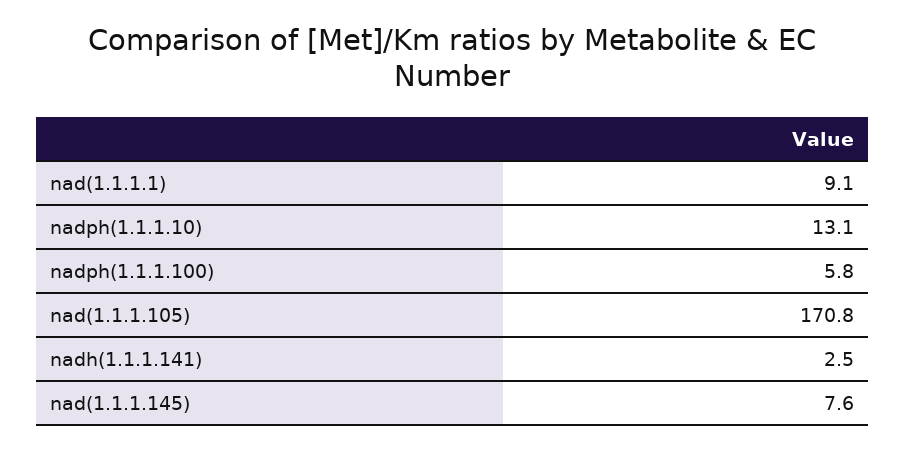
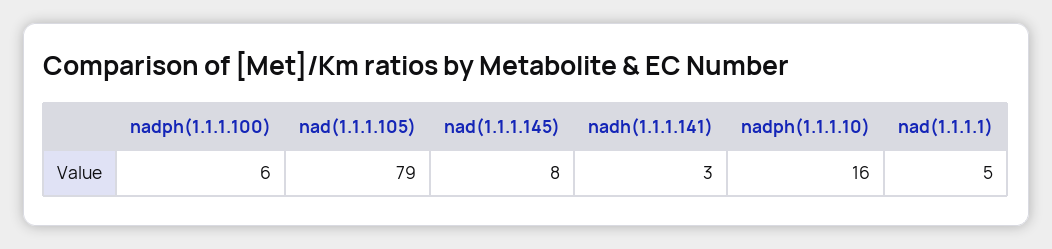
  {
-   "nad(1.1.1.1)": 9.1,
+   "nad(1.1.1.1)": 5,
-   "nadph(1.1.1.10)": 13.1,
+   "nadph(1.1.1.10)": 16,
    "nadph(1.1.1.100)": 5.8,
-   "nad(1.1.1.105)": 170.8,
+   "nad(1.1.1.105)": 79,
    "nadh(1.1.1.141)": 2.5,
    "nad(1.1.1.145)": 7.6
  }

